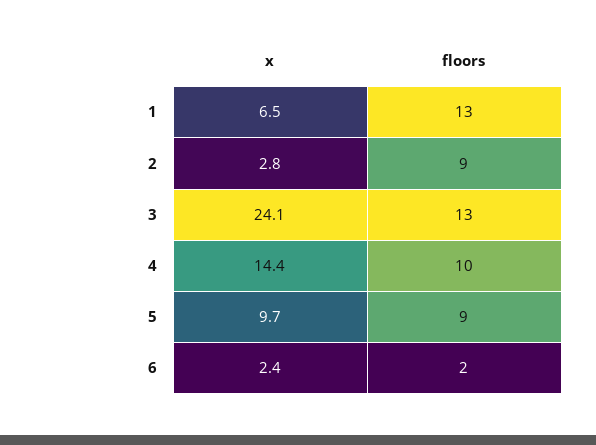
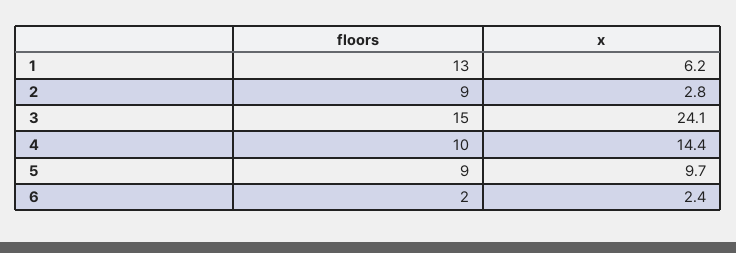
  {
    "x": {
-     "1": 6.5,
+     "1": 6.2,
      "2": 2.8,
      "3": 24.1,
      "4": 14.4,
      "5": 9.7,
      "6": 2.4
    },
    "floors": {
      "1": 13,
      "2": 9,
-     "3": 13,
+     "3": 15,
      "4": 10,
      "5": 9,
      "6": 2
    }
  }

